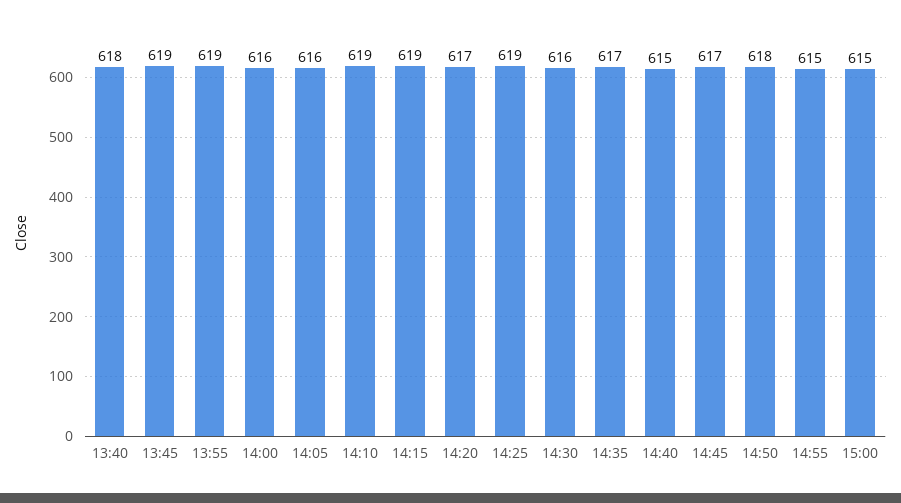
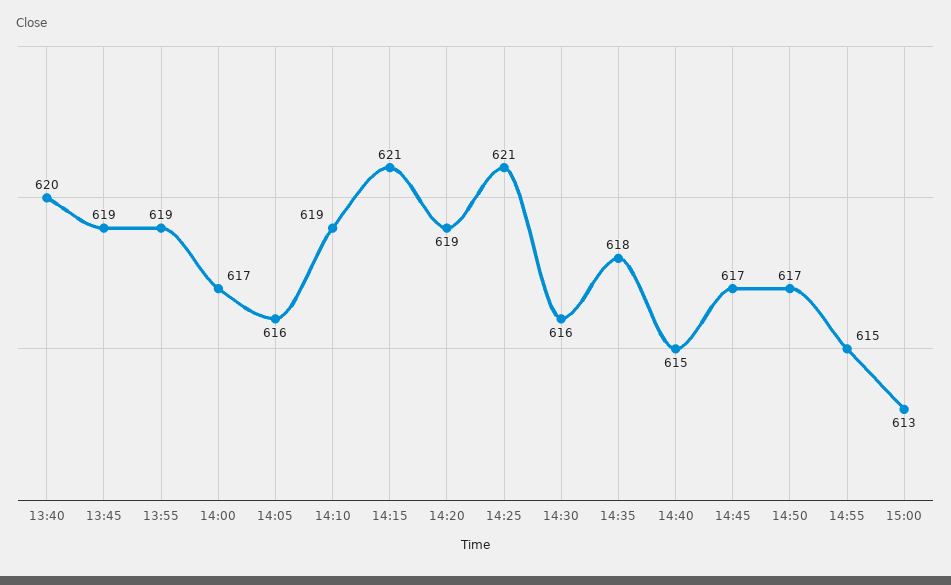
  {
-   "13:40": 618,
+   "13:40": 620,
    "13:45": 619,
    "13:55": 619,
-   "14:00": 616,
+   "14:00": 617,
    "14:05": 616,
    "14:10": 619,
-   "14:15": 619,
+   "14:15": 621,
-   "14:20": 617,
+   "14:20": 619,
-   "14:25": 619,
+   "14:25": 621,
    "14:30": 616,
-   "14:35": 617,
+   "14:35": 618,
    "14:40": 615,
    "14:45": 617,
-   "14:50": 618,
+   "14:50": 617,
    "14:55": 615,
-   "15:00": 615
+   "15:00": 613
  }

